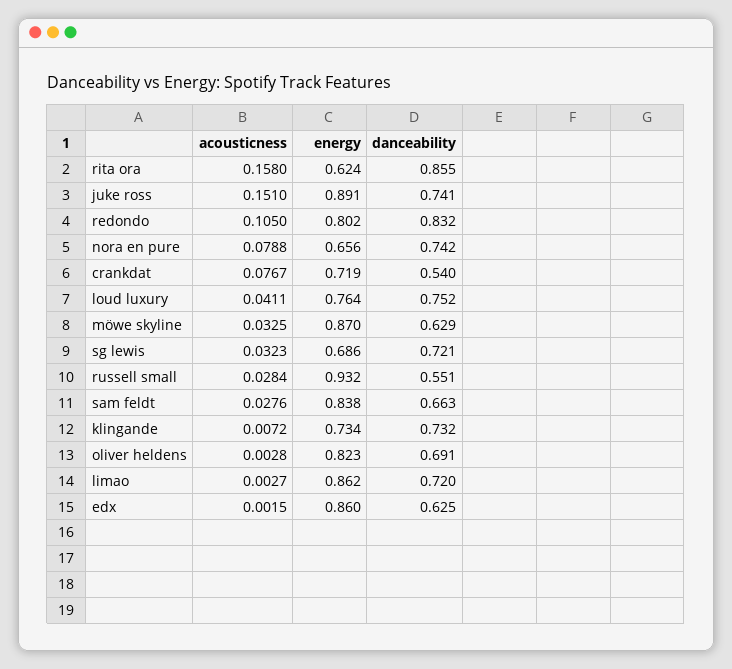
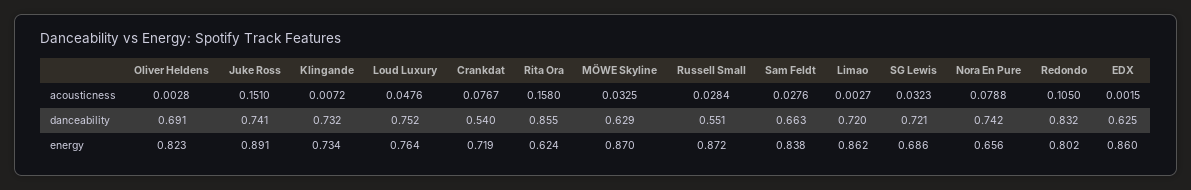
  {
    "acousticness": {
      "rita ora": 0.158,
      "juke ross": 0.151,
      "redondo": 0.105,
      "nora en pure": 0.0788,
      "crankdat": 0.0767,
-     "loud luxury": 0.0411,
+     "loud luxury": 0.0476,
      "möwe skyline": 0.0325,
      "sg lewis": 0.0323,
      "russell small": 0.0284,
      "sam feldt": 0.0276,
      "klingande": 0.0072,
      "oliver heldens": 0.0028,
      "limao": 0.0027,
      "edx": 0.0015
    },
    "energy": {
      "rita ora": 0.624,
      "juke ross": 0.891,
      "redondo": 0.802,
      "nora en pure": 0.656,
      "crankdat": 0.719,
      "loud luxury": 0.764,
      "möwe skyline": 0.87,
      "sg lewis": 0.686,
-     "russell small": 0.932,
+     "russell small": 0.872,
      "sam feldt": 0.838,
      "klingande": 0.734,
      "oliver heldens": 0.823,
      "limao": 0.862,
      "edx": 0.86
    },
    "danceability": {
      "rita ora": 0.855,
      "juke ross": 0.741,
      "redondo": 0.832,
      "nora en pure": 0.742,
      "crankdat": 0.54,
      "loud luxury": 0.752,
      "möwe skyline": 0.629,
      "sg lewis": 0.721,
      "russell small": 0.551,
      "sam feldt": 0.663,
      "klingande": 0.732,
      "oliver heldens": 0.691,
      "limao": 0.72,
      "edx": 0.625
    }
  }

